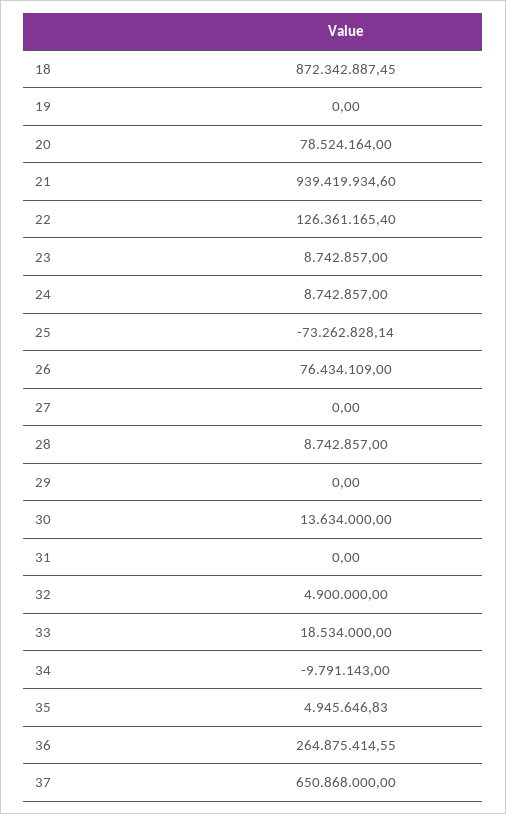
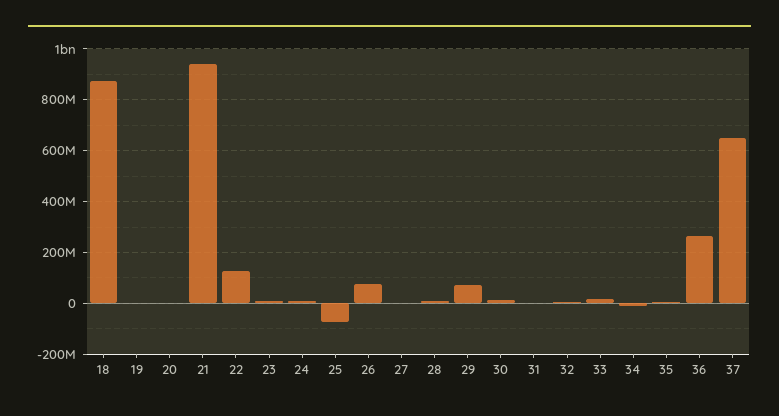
  {
    "18": 872342887.45,
    "19": 0,
-   "20": 78524164,
+   "20": 0,
    "21": 939419934.6,
    "22": 126361165.4,
    "23": 8742857,
    "24": 8742857,
    "25": -73262828.14,
    "26": 76434109,
    "27": 0,
    "28": 8742857,
-   "29": 0,
+   "29": 75000000,
    "30": 13634000,
    "31": 0,
    "32": 4900000,
    "33": 18534000,
    "34": -9791143,
    "35": 4945646.83,
    "36": 264875414.55,
    "37": 650868000
  }

